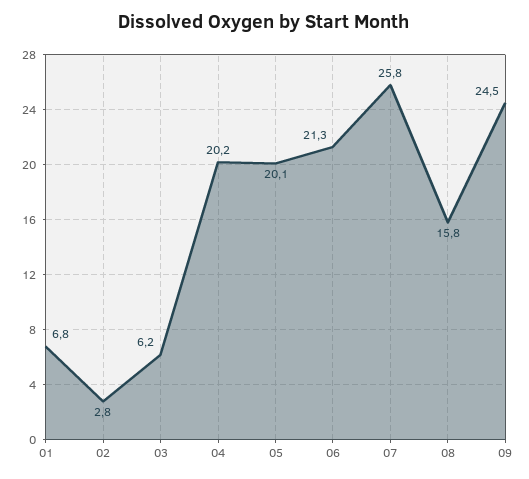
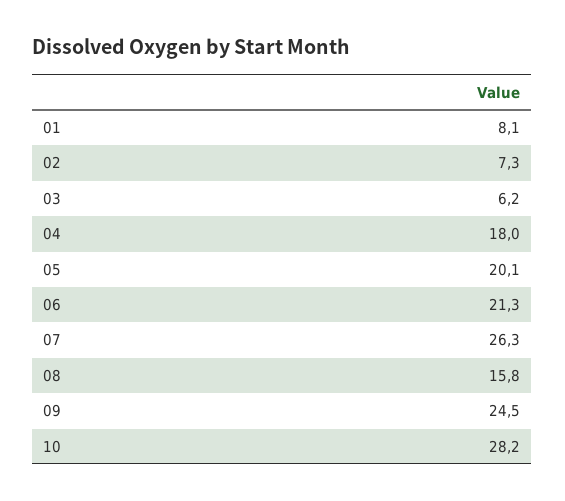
  {
-   "01": 6.8,
+   "01": 8.1,
-   "02": 2.8,
+   "02": 7.3,
    "03": 6.2,
-   "04": 20.2,
+   "04": 18,
    "05": 20.1,
    "06": 21.3,
-   "07": 25.8,
+   "07": 26.3,
    "08": 15.8,
-   "09": 24.5
+   "09": 24.5,
+   "10": 28.2
  }

